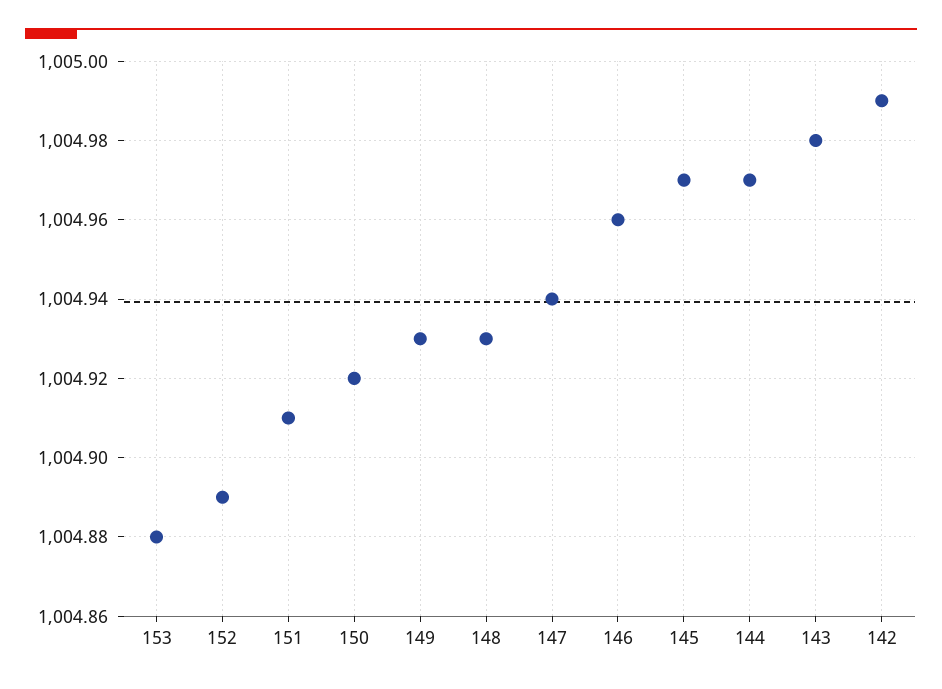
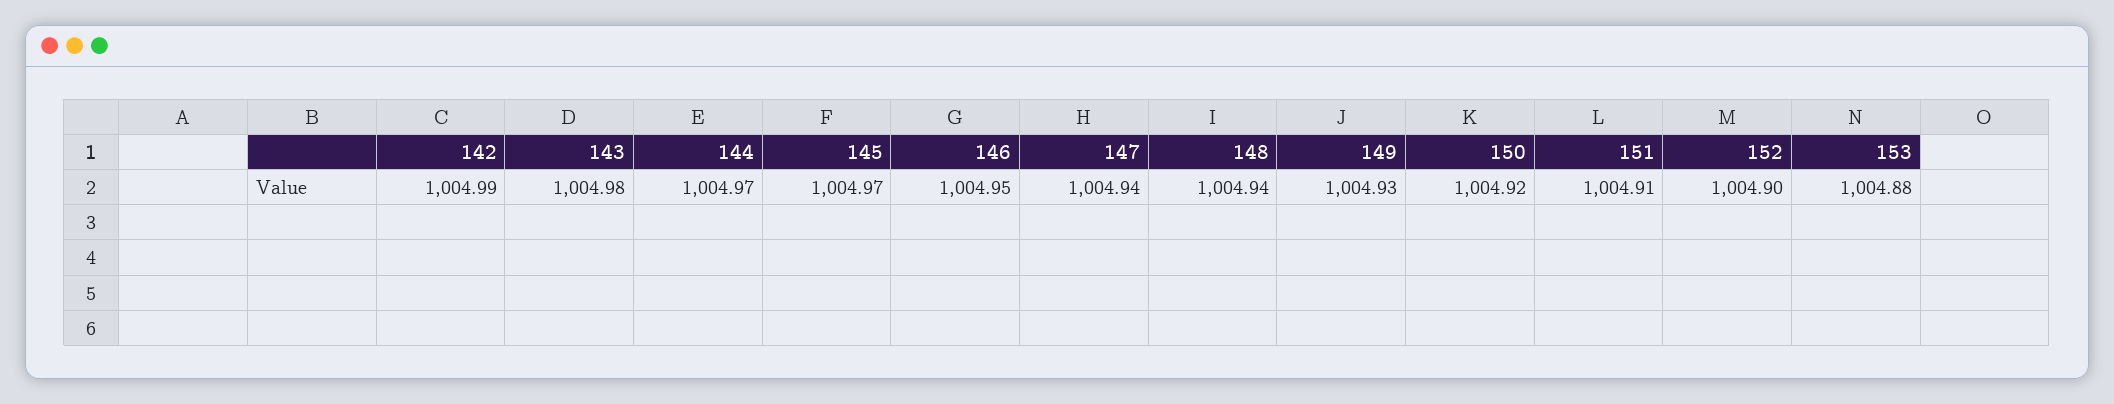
  {
    "153": 1004.88,
-   "152": 1004.89,
+   "152": 1004.9,
    "151": 1004.91,
    "150": 1004.92,
    "149": 1004.93,
-   "148": 1004.93,
+   "148": 1004.94,
    "147": 1004.94,
-   "146": 1004.96,
+   "146": 1004.95,
    "145": 1004.97,
    "144": 1004.97,
    "143": 1004.98,
    "142": 1004.99
  }

